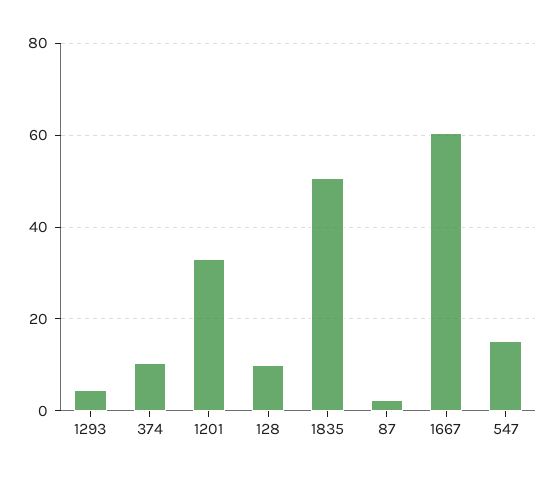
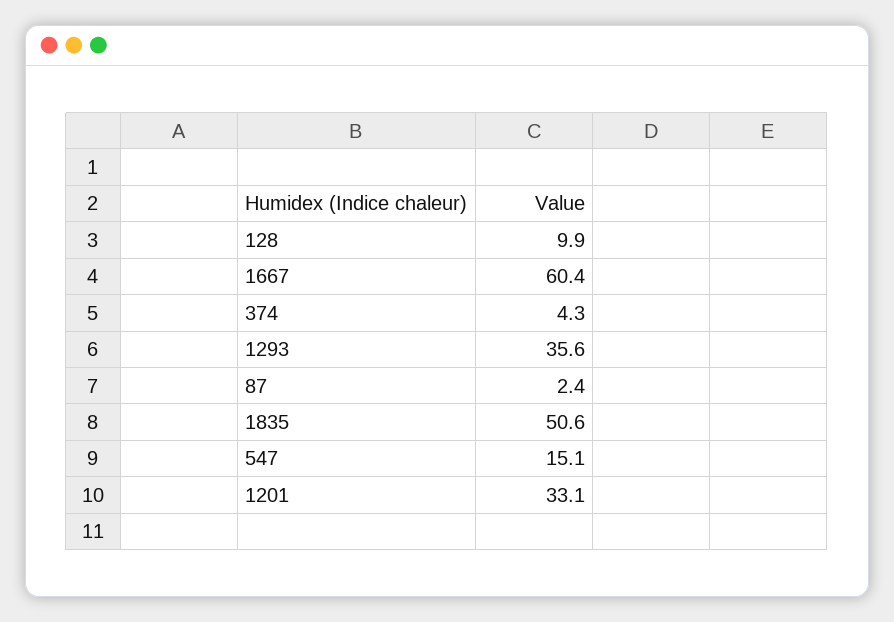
  {
-   "1293": 4,
+   "1293": 35.6,
-   "374": 10,
+   "374": 4.3,
    "1201": 33.1,
    "128": 9.9,
    "1835": 50.6,
    "87": 2.4,
    "1667": 60.4,
    "547": 15.1
  }

